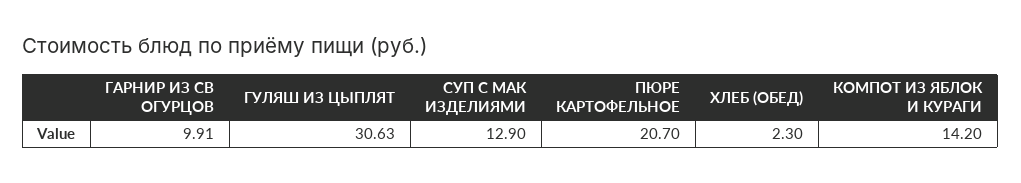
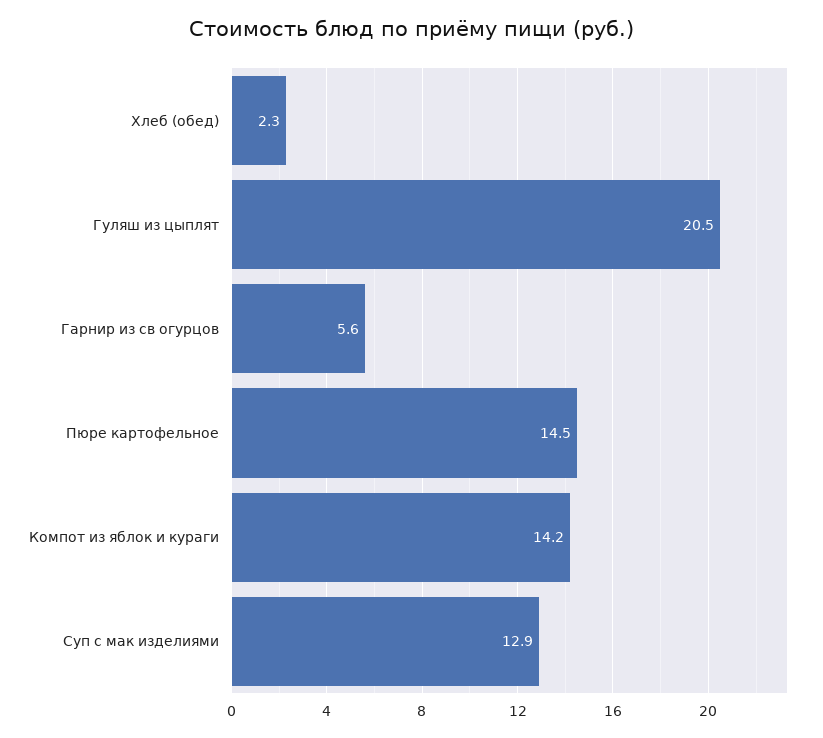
  {
-   "ГАРНИР ИЗ СВ ОГУРЦОВ": 9.91,
+   "ГАРНИР ИЗ СВ ОГУРЦОВ": 5.6,
-   "ГУЛЯШ ИЗ ЦЫПЛЯТ": 30.63,
+   "ГУЛЯШ ИЗ ЦЫПЛЯТ": 20.5,
    "СУП С МАК ИЗДЕЛИЯМИ": 12.9,
-   "ПЮРЕ КАРТОФЕЛЬНОЕ": 20.7,
+   "ПЮРЕ КАРТОФЕЛЬНОЕ": 14.5,
    "ХЛЕБ (ОБЕД)": 2.3,
    "КОМПОТ ИЗ ЯБЛОК И КУРАГИ": 14.2
  }

